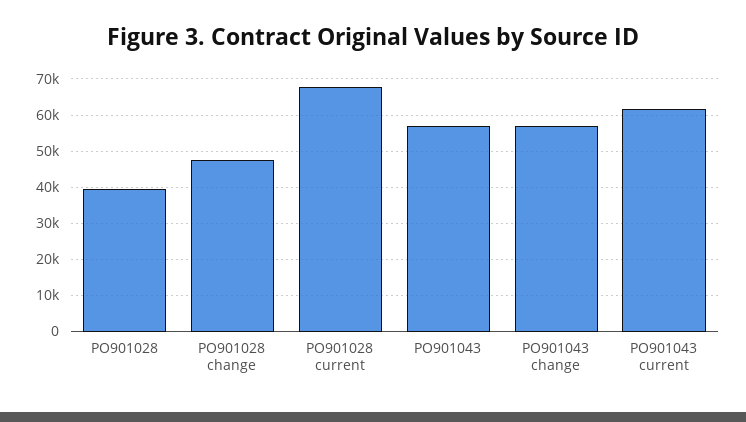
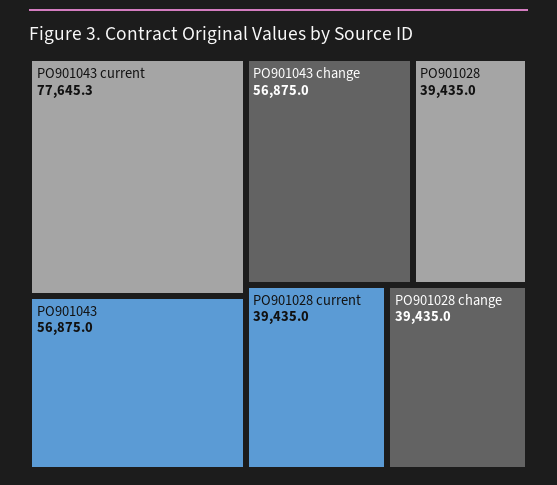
  {
    "PO901028": 39435,
-   "PO901028 change": 48000,
+   "PO901028 change": 39435,
-   "PO901028 current": 68000,
+   "PO901028 current": 39435,
    "PO901043": 56875,
    "PO901043 change": 56875,
-   "PO901043 current": 62000
+   "PO901043 current": 77645.3
  }

